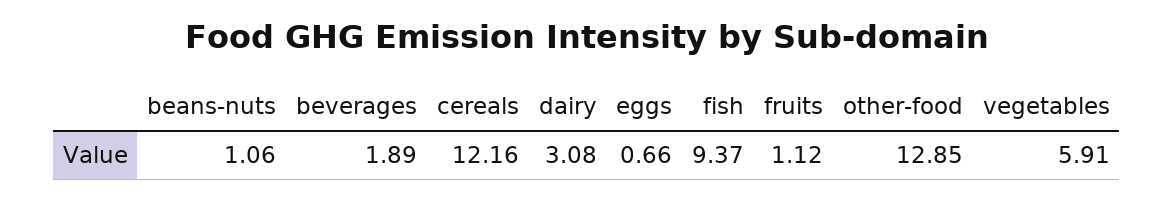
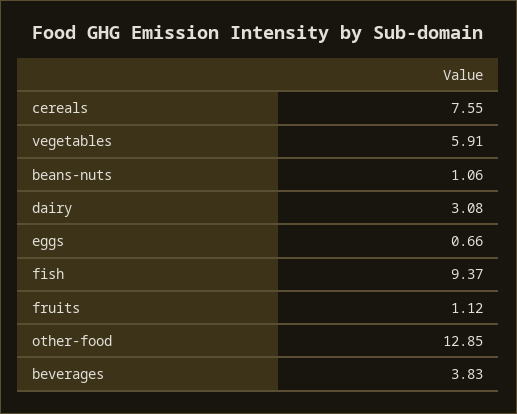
  {
    "beans-nuts": 1.06,
-   "beverages": 1.89,
+   "beverages": 3.83,
-   "cereals": 12.16,
+   "cereals": 7.55,
    "dairy": 3.08,
    "eggs": 0.66,
    "fish": 9.37,
    "fruits": 1.12,
    "other-food": 12.85,
    "vegetables": 5.91
  }

